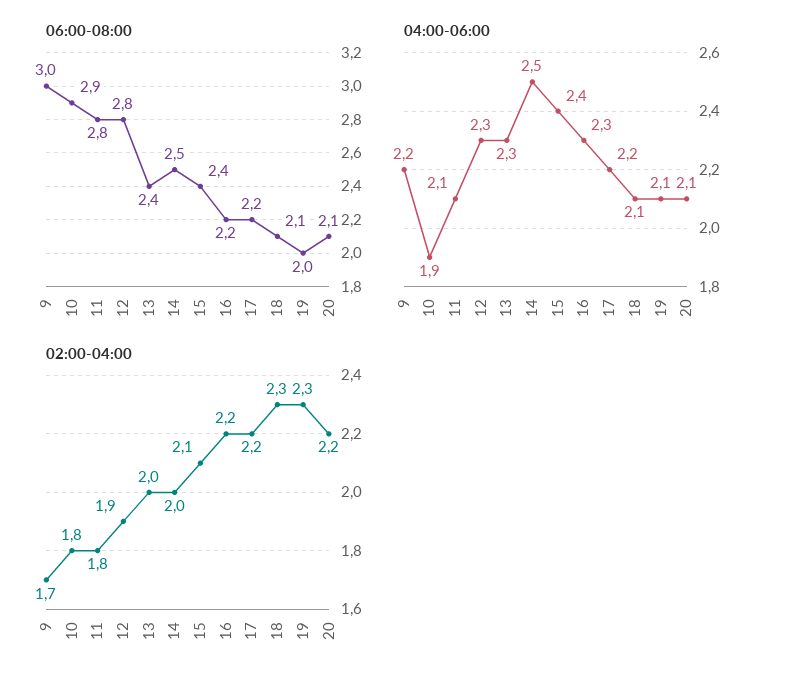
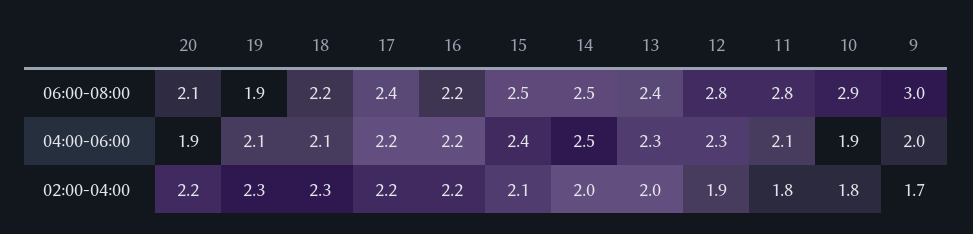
  {
    "06:00-08:00": {
      "9": 3,
      "10": 2.9,
      "11": 2.8,
      "12": 2.8,
      "13": 2.4,
      "14": 2.5,
-     "15": 2.4,
+     "15": 2.5,
      "16": 2.2,
-     "17": 2.2,
+     "17": 2.4,
-     "18": 2.1,
+     "18": 2.2,
-     "19": 2,
+     "19": 1.9,
      "20": 2.1
    },
    "04:00-06:00": {
-     "9": 2.2,
+     "9": 2,
      "10": 1.9,
      "11": 2.1,
      "12": 2.3,
      "13": 2.3,
      "14": 2.5,
      "15": 2.4,
-     "16": 2.3,
+     "16": 2.2,
      "17": 2.2,
      "18": 2.1,
      "19": 2.1,
-     "20": 2.1
+     "20": 1.9
    },
    "02:00-04:00": {
      "9": 1.7,
      "10": 1.8,
      "11": 1.8,
      "12": 1.9,
      "13": 2,
      "14": 2,
      "15": 2.1,
      "16": 2.2,
      "17": 2.2,
      "18": 2.3,
      "19": 2.3,
      "20": 2.2
    }
  }

